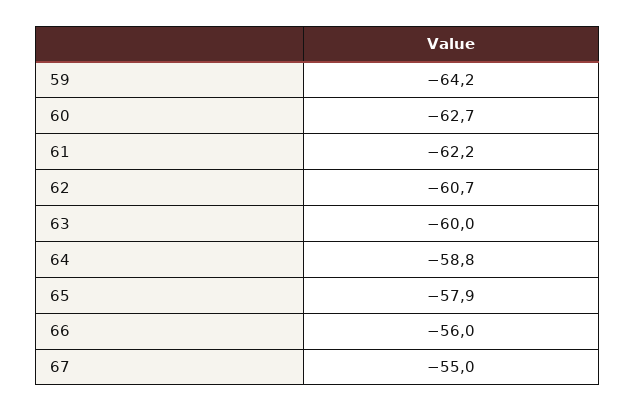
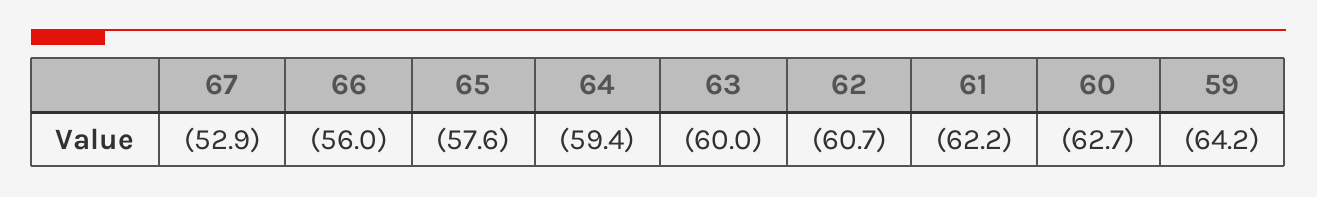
  {
    "59": -64.2,
    "60": -62.7,
    "61": -62.2,
    "62": -60.7,
    "63": -60,
-   "64": -58.8,
+   "64": -59.4,
-   "65": -57.9,
+   "65": -57.6,
    "66": -56,
-   "67": -55
+   "67": -52.9
  }

